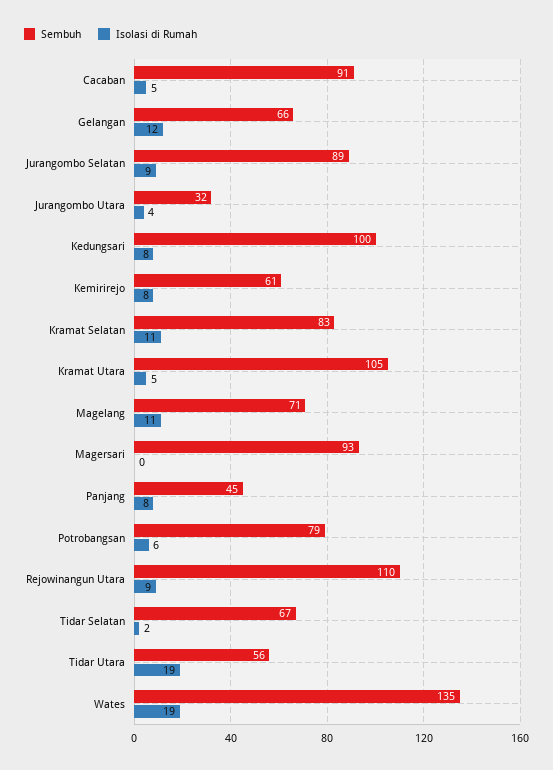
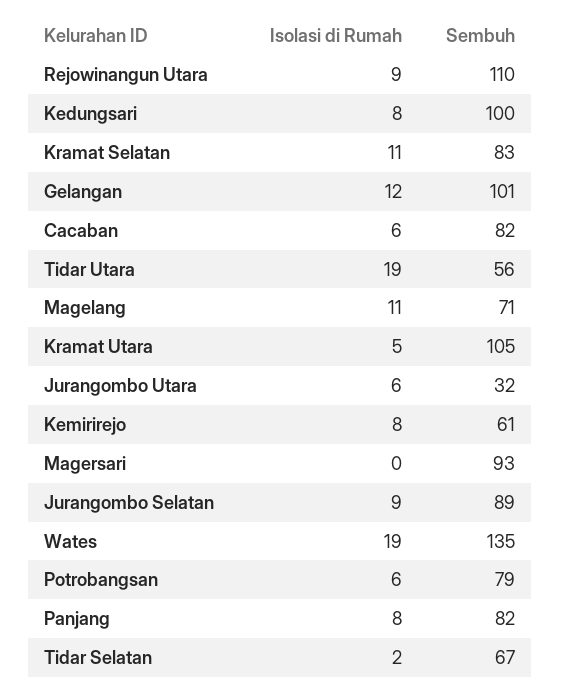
  {
    "Sembuh": {
-     "Cacaban": 91,
+     "Cacaban": 82,
-     "Gelangan": 66,
+     "Gelangan": 101,
      "Jurangombo Selatan": 89,
      "Jurangombo Utara": 32,
      "Kedungsari": 100,
      "Kemirirejo": 61,
      "Kramat Selatan": 83,
      "Kramat Utara": 105,
      "Magelang": 71,
      "Magersari": 93,
-     "Panjang": 45,
+     "Panjang": 82,
      "Potrobangsan": 79,
      "Rejowinangun Utara": 110,
      "Tidar Selatan": 67,
      "Tidar Utara": 56,
      "Wates": 135
    },
    "Isolasi di Rumah": {
-     "Cacaban": 5,
+     "Cacaban": 6,
      "Gelangan": 12,
      "Jurangombo Selatan": 9,
-     "Jurangombo Utara": 4,
+     "Jurangombo Utara": 6,
      "Kedungsari": 8,
      "Kemirirejo": 8,
      "Kramat Selatan": 11,
      "Kramat Utara": 5,
      "Magelang": 11,
      "Magersari": 0,
      "Panjang": 8,
      "Potrobangsan": 6,
      "Rejowinangun Utara": 9,
      "Tidar Selatan": 2,
      "Tidar Utara": 19,
      "Wates": 19
    }
  }

